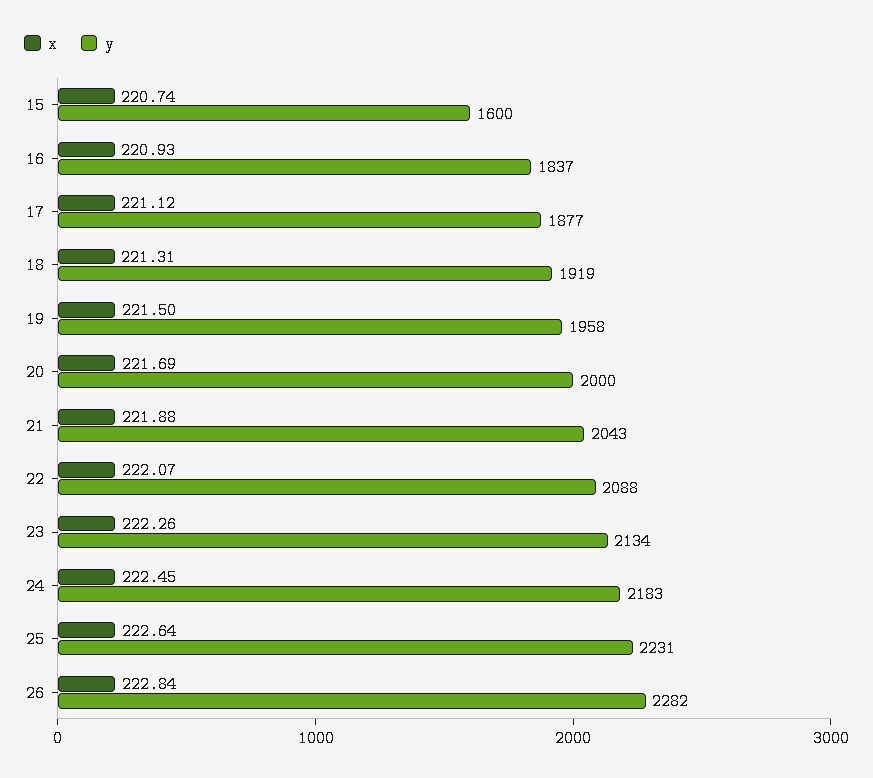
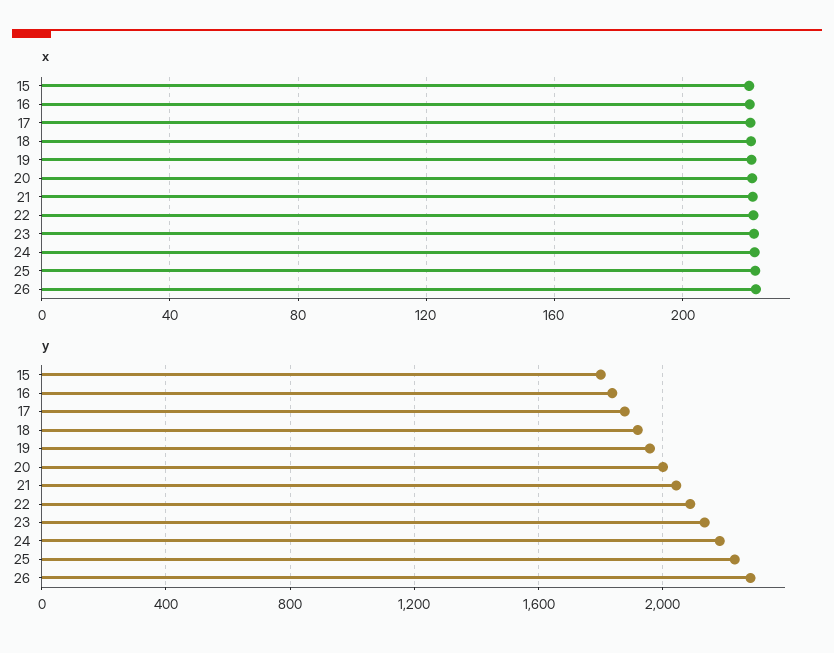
  {
    "x": {
      "15": 220.74,
      "16": 220.93,
      "17": 221.12,
      "18": 221.31,
      "19": 221.5,
      "20": 221.69,
      "21": 221.88,
      "22": 222.07,
      "23": 222.26,
      "24": 222.45,
      "25": 222.64,
      "26": 222.84
    },
    "y": {
-     "15": 1600,
+     "15": 1800,
      "16": 1837,
      "17": 1877,
      "18": 1919,
      "19": 1958,
      "20": 2000,
      "21": 2043,
      "22": 2088,
      "23": 2134,
      "24": 2183,
      "25": 2231,
      "26": 2282
    }
  }

